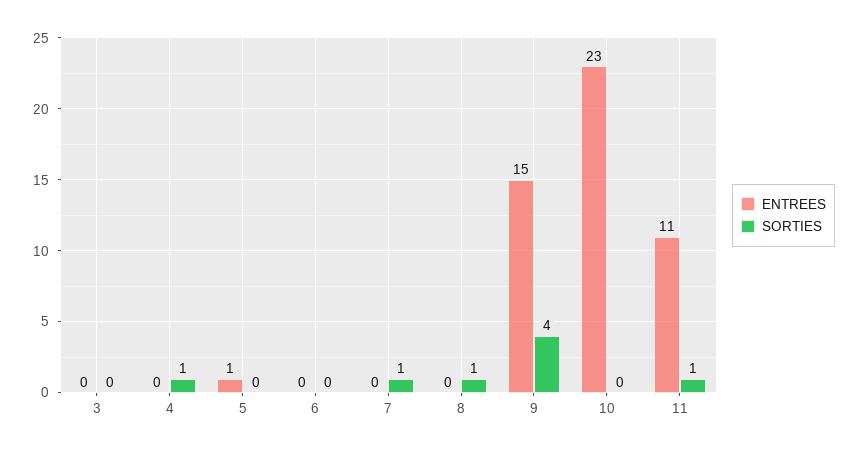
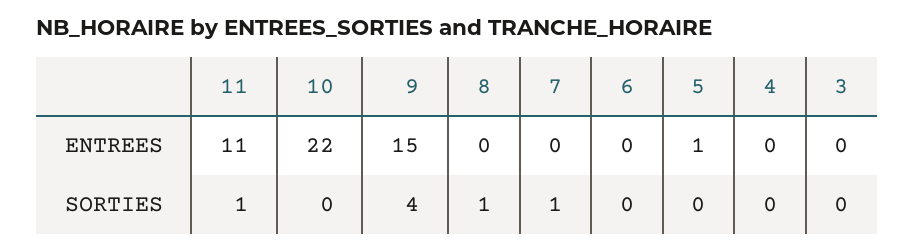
  {
    "ENTREES": {
      "3": 0,
      "4": 0,
      "5": 1,
      "6": 0,
      "7": 0,
      "8": 0,
      "9": 15,
-     "10": 23,
+     "10": 22,
      "11": 11
    },
    "SORTIES": {
      "3": 0,
-     "4": 1,
+     "4": 0,
      "5": 0,
      "6": 0,
      "7": 1,
      "8": 1,
      "9": 4,
      "10": 0,
      "11": 1
    }
  }

